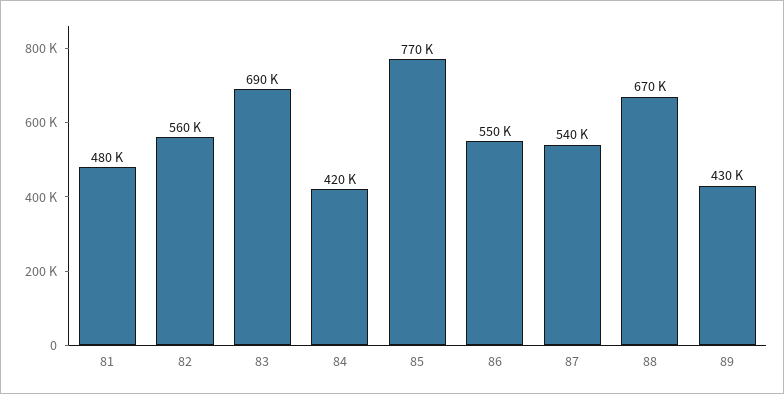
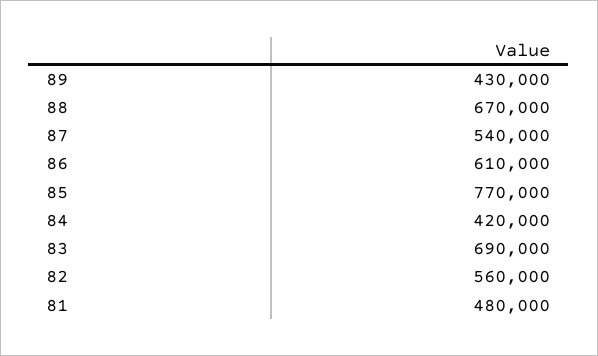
  {
    "81": 480000,
    "82": 560000,
    "83": 690000,
    "84": 420000,
    "85": 770000,
-   "86": 550000,
+   "86": 610000,
    "87": 540000,
    "88": 670000,
    "89": 430000
  }

